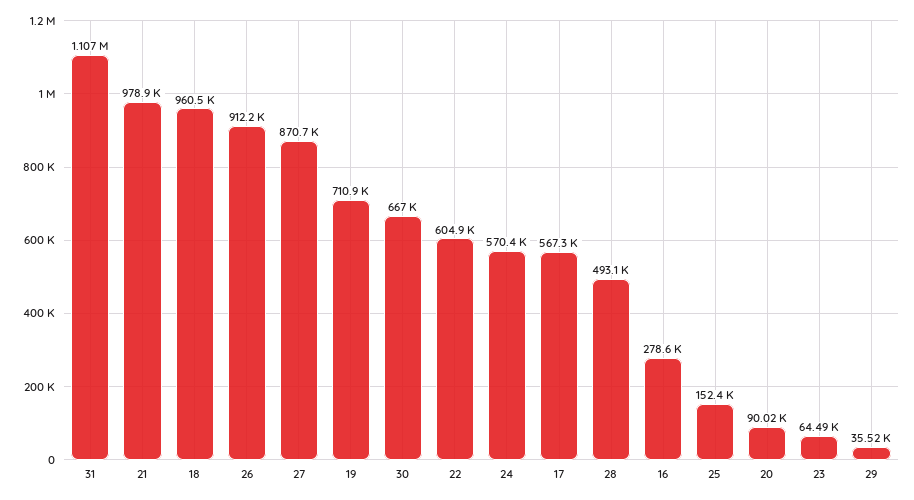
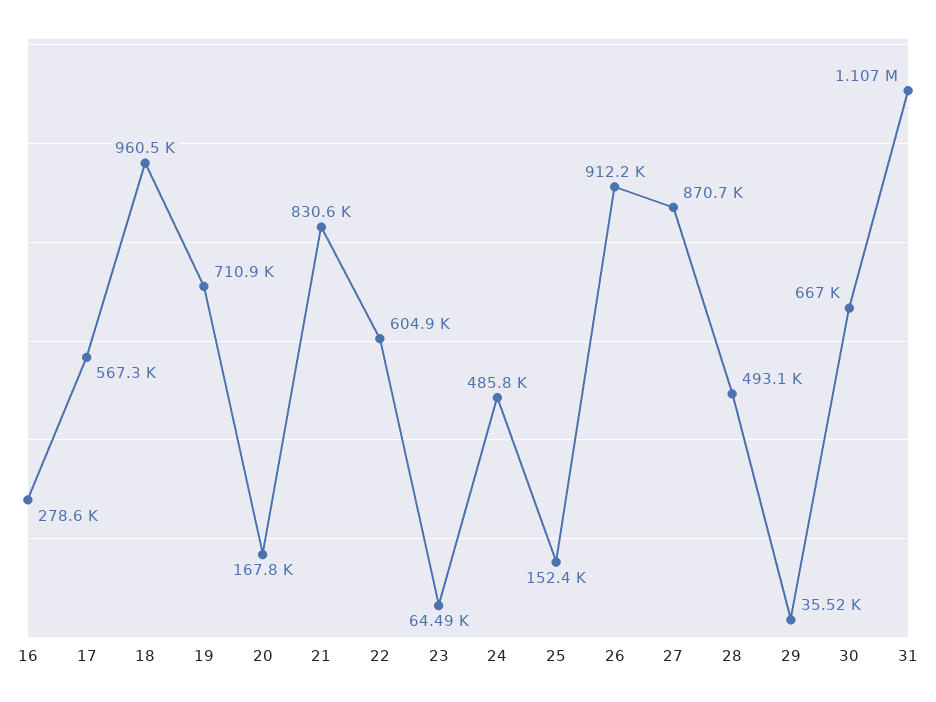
  {
    "31": 1107000,
-   "21": 978900,
+   "21": 830600,
    "18": 960500,
    "26": 912200,
    "27": 870700,
    "19": 710900,
    "30": 667000,
    "22": 604900,
-   "24": 570400,
+   "24": 485800,
    "17": 567300,
    "28": 493100,
    "16": 278600,
    "25": 152400,
-   "20": 90020,
+   "20": 167800,
    "23": 64490,
    "29": 35520
  }

